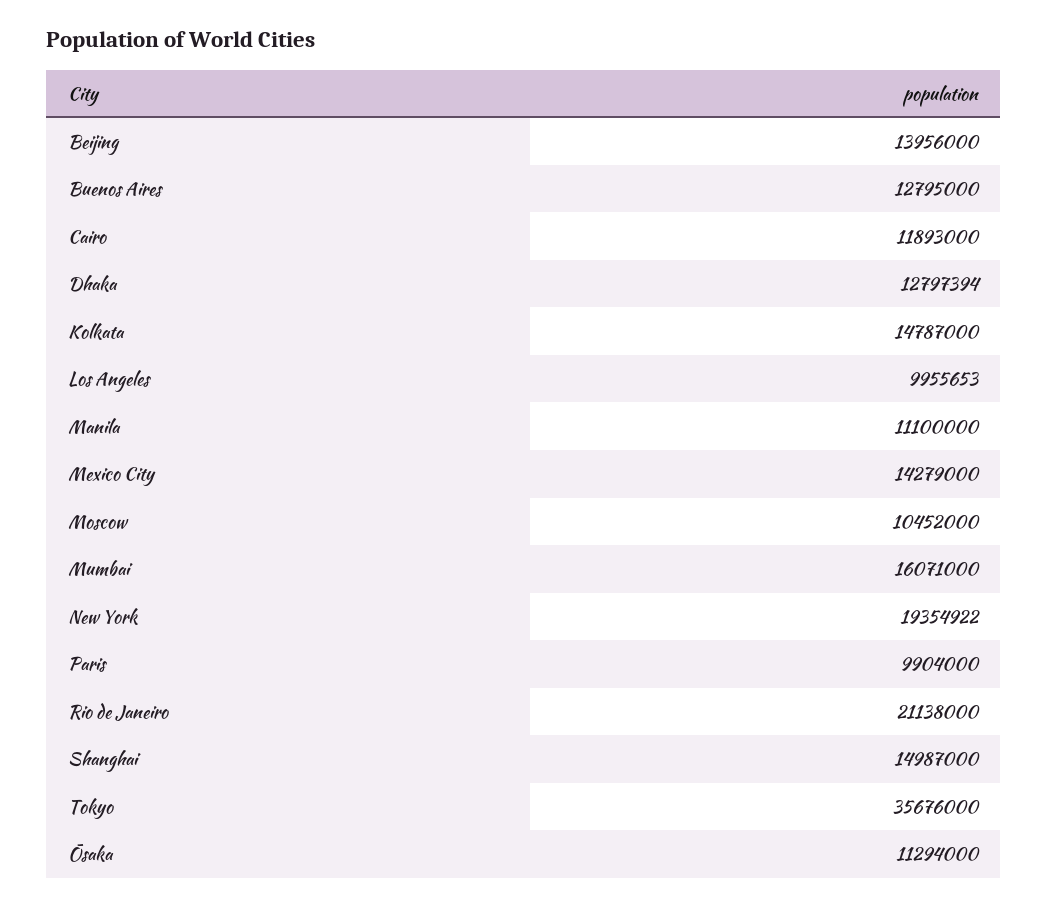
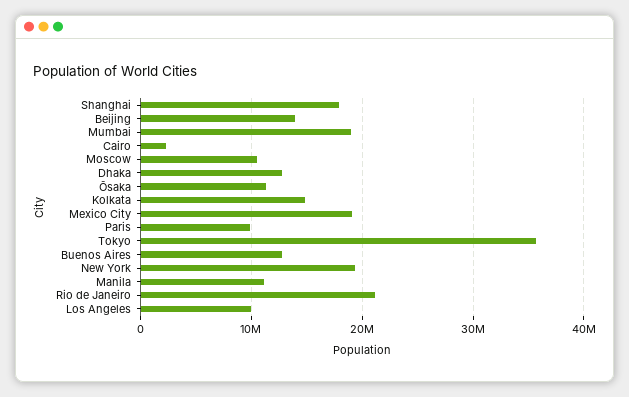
  {
    "Beijing": 13956000,
    "Buenos Aires": 12795000,
-   "Cairo": 11893000,
+   "Cairo": 2000000,
    "Dhaka": 12797394,
    "Kolkata": 14787000,
    "Los Angeles": 9955653,
    "Manila": 11100000,
-   "Mexico City": 14279000,
+   "Mexico City": 19000000,
    "Moscow": 10452000,
-   "Mumbai": 16071000,
+   "Mumbai": 19000000,
    "New York": 19354922,
    "Paris": 9904000,
    "Rio de Janeiro": 21138000,
-   "Shanghai": 14987000,
+   "Shanghai": 18000000,
    "Tokyo": 35676000,
    "Ōsaka": 11294000
  }

